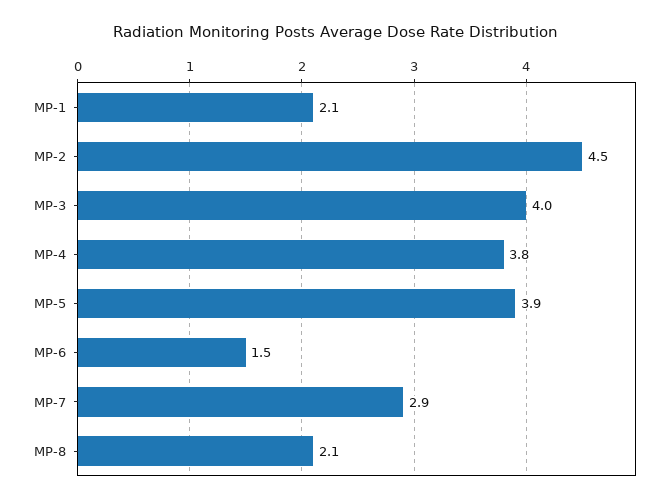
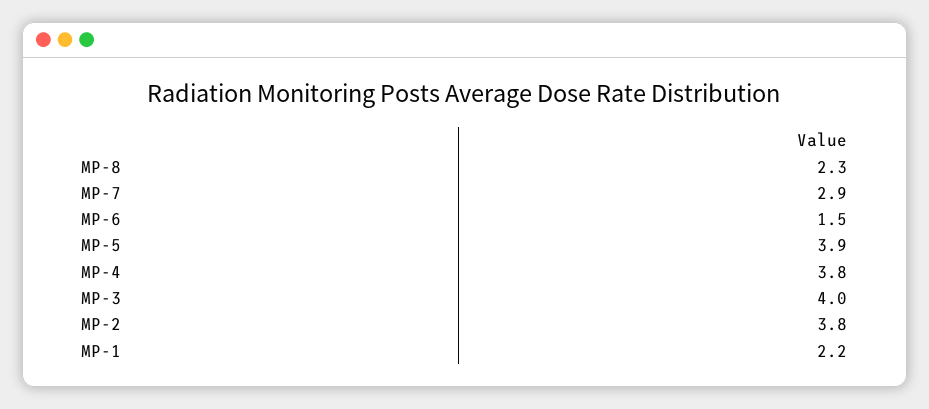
  {
-   "MP-1": 2.1,
+   "MP-1": 2.2,
-   "MP-2": 4.5,
+   "MP-2": 3.8,
    "MP-3": 4,
    "MP-4": 3.8,
    "MP-5": 3.9,
    "MP-6": 1.5,
    "MP-7": 2.9,
-   "MP-8": 2.1
+   "MP-8": 2.3
  }

